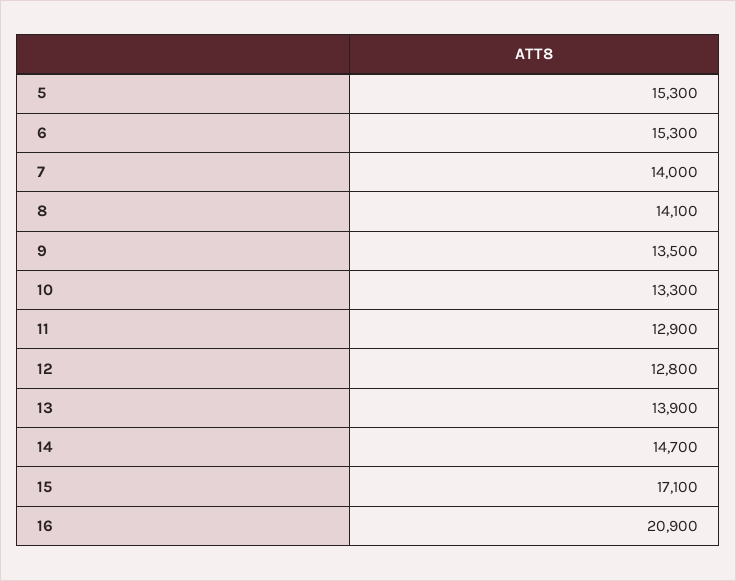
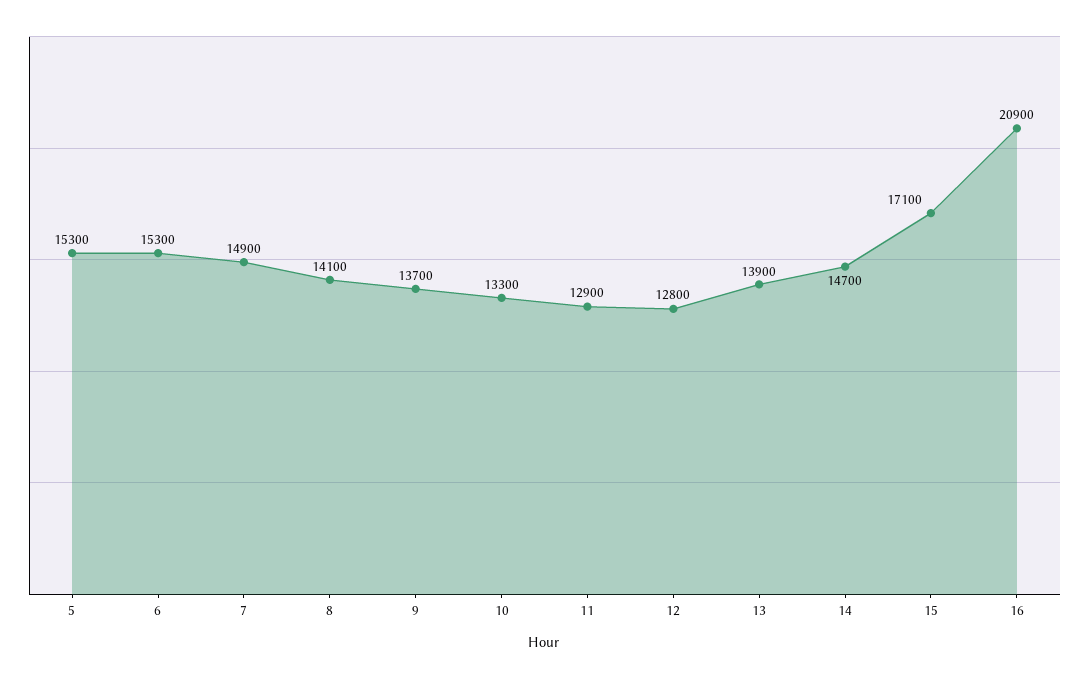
  {
    "5": 15300,
    "6": 15300,
-   "7": 14000,
+   "7": 14900,
    "8": 14100,
-   "9": 13500,
+   "9": 13700,
    "10": 13300,
    "11": 12900,
    "12": 12800,
    "13": 13900,
    "14": 14700,
    "15": 17100,
    "16": 20900
  }

